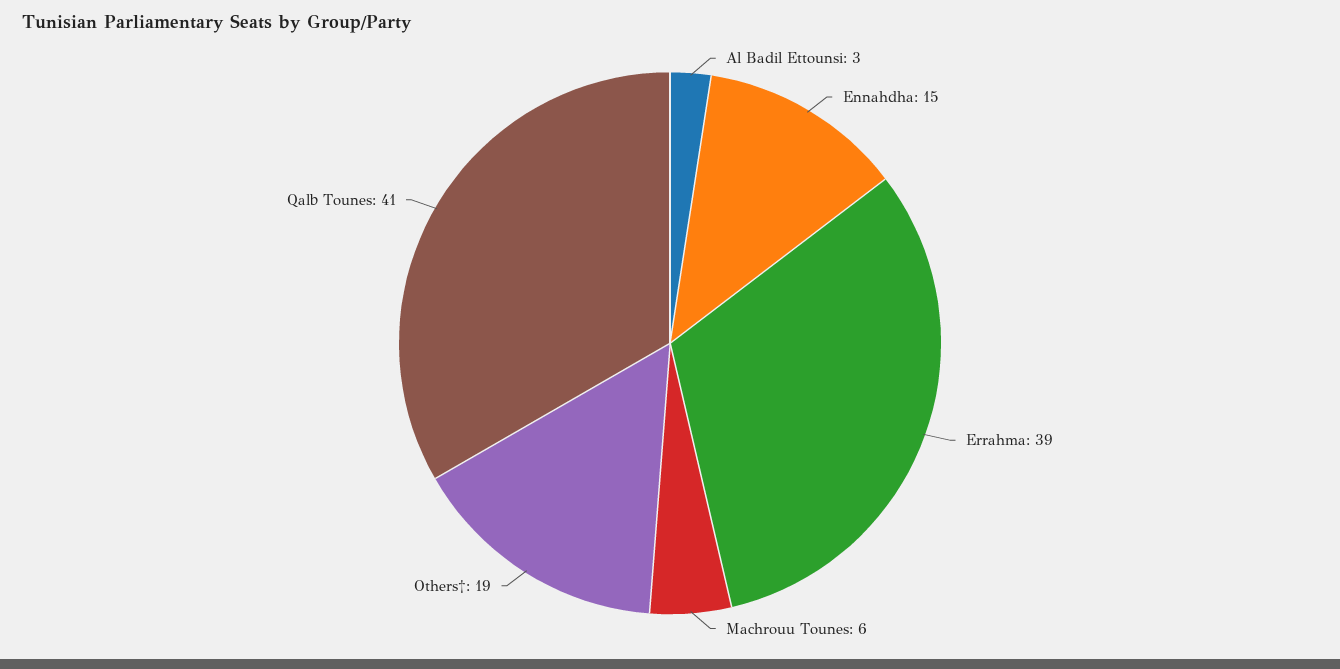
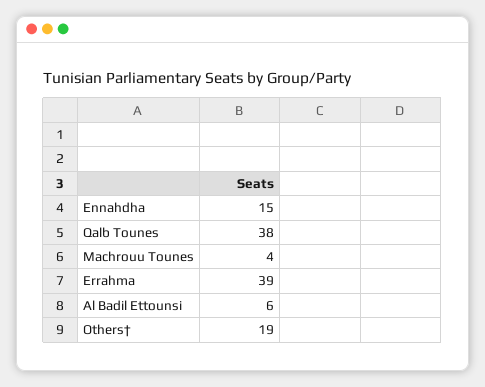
  {
-   "Al Badil Ettounsi": 3,
+   "Al Badil Ettounsi": 6,
    "Ennahdha": 15,
    "Errahma": 39,
-   "Machrouu Tounes": 6,
+   "Machrouu Tounes": 4,
    "Others†": 19,
-   "Qalb Tounes": 41
+   "Qalb Tounes": 38
  }

